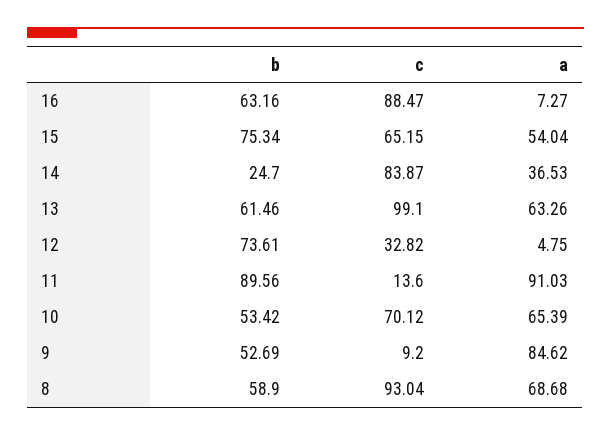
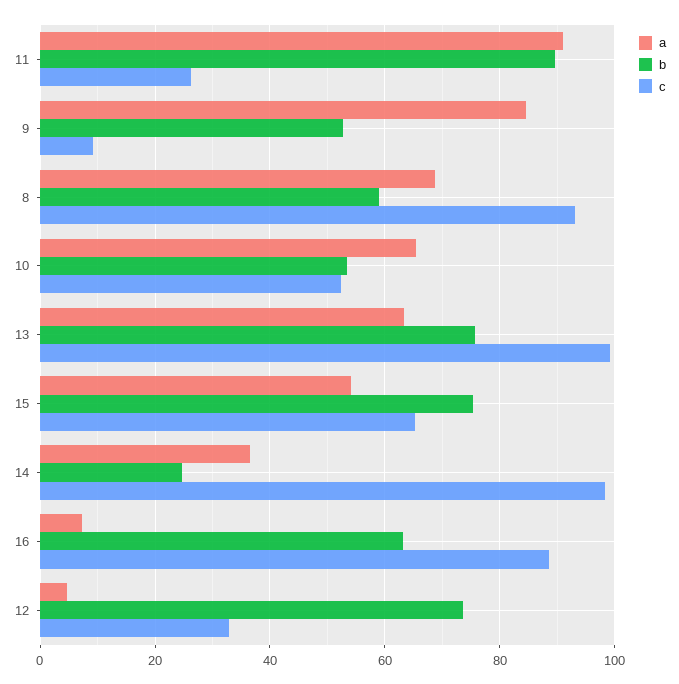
  {
    "b": {
      "16": 63.16,
      "15": 75.34,
      "14": 24.7,
-     "13": 61.46,
+     "13": 76,
      "12": 73.61,
      "11": 89.56,
      "10": 53.42,
      "9": 52.69,
      "8": 58.9
    },
    "c": {
      "16": 88.47,
      "15": 65.15,
-     "14": 83.87,
+     "14": 98,
      "13": 99.1,
      "12": 32.82,
-     "11": 13.6,
+     "11": 26,
-     "10": 70.12,
+     "10": 52,
      "9": 9.2,
      "8": 93.04
    },
    "a": {
      "16": 7.27,
      "15": 54.04,
      "14": 36.53,
      "13": 63.26,
      "12": 4.75,
      "11": 91.03,
      "10": 65.39,
      "9": 84.62,
      "8": 68.68
    }
  }

